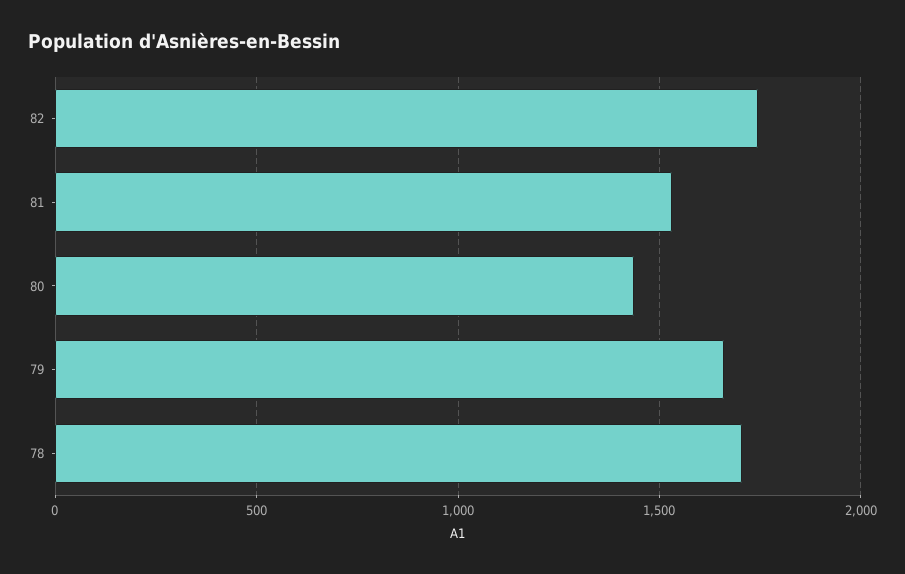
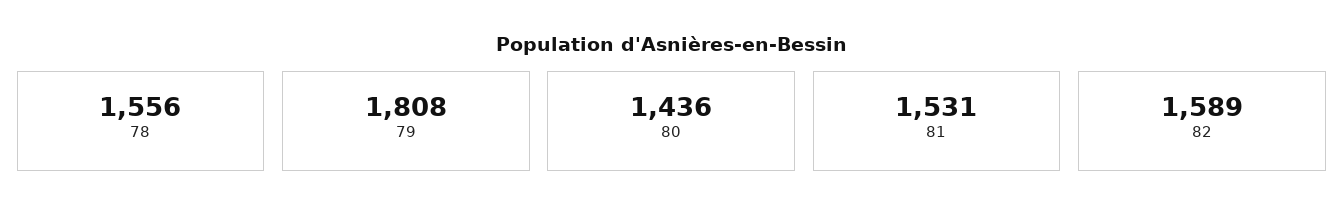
  {
-   "82": 1750,
+   "82": 1589,
    "81": 1531,
    "80": 1436,
-   "79": 1650,
+   "79": 1808,
-   "78": 1700
+   "78": 1556
  }

